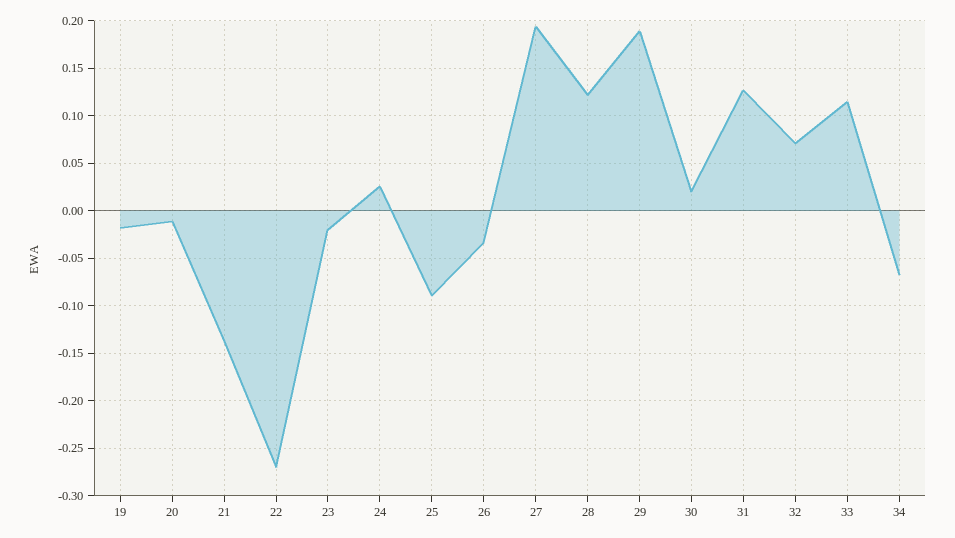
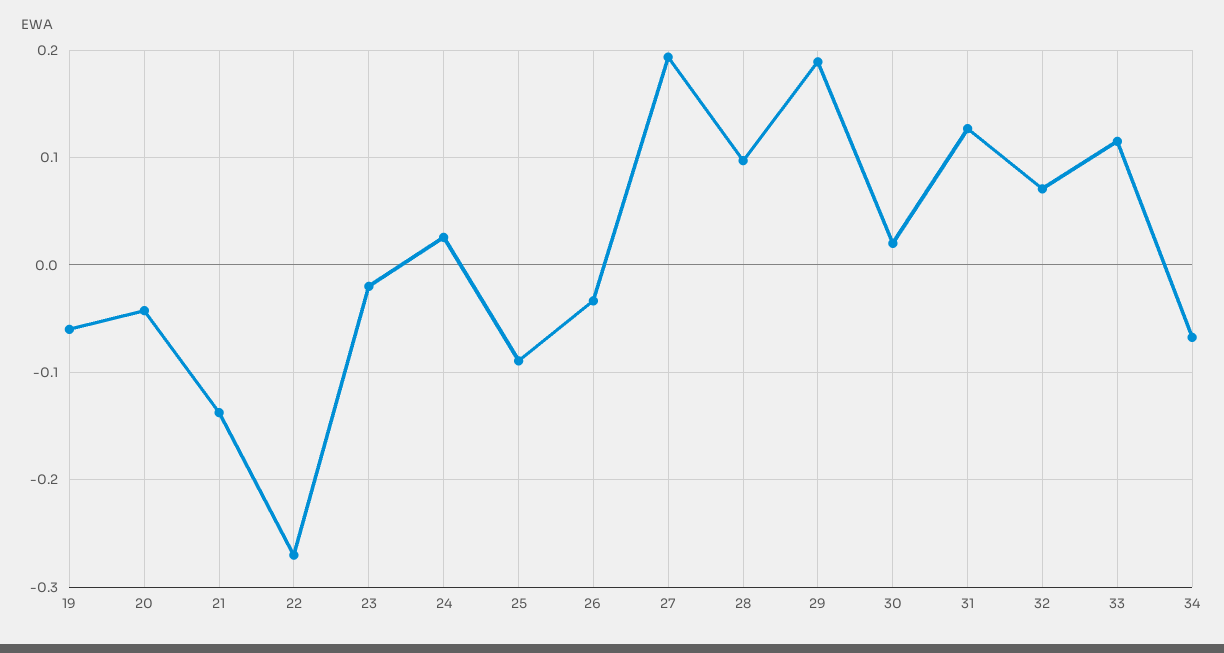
  {
-   "19": -0.02,
+   "19": -0.06,
-   "20": -0.01,
+   "20": -0.04,
    "21": -0.14,
    "22": -0.27,
    "23": -0.02,
    "24": 0.03,
    "25": -0.09,
    "26": -0.03,
    "27": 0.19,
-   "28": 0.12,
+   "28": 0.1,
    "29": 0.19,
    "30": 0.02,
    "31": 0.13,
    "32": 0.07,
    "33": 0.11,
    "34": -0.07
  }

